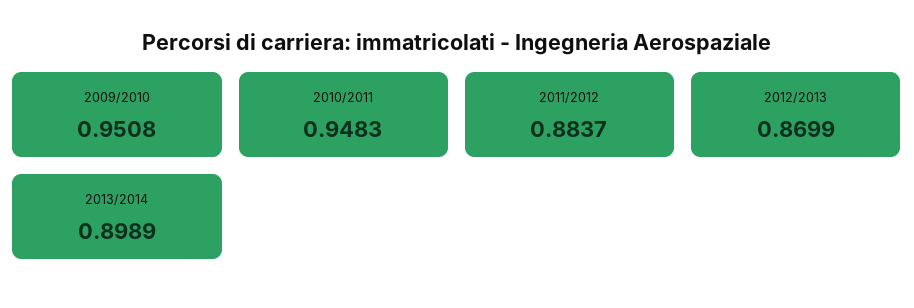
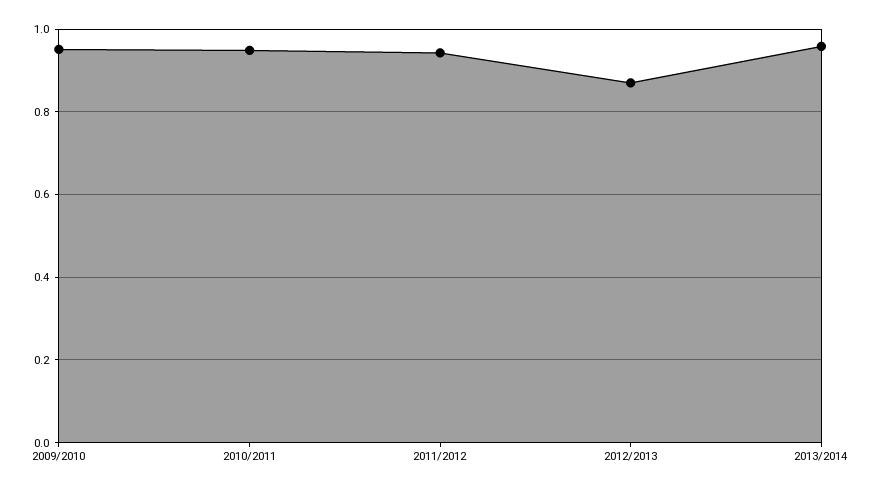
  {
    "2009/2010": 0.9508,
    "2010/2011": 0.9483,
-   "2011/2012": 0.8837,
+   "2011/2012": 0.94,
    "2012/2013": 0.8699,
-   "2013/2014": 0.8989
+   "2013/2014": 0.96
  }

